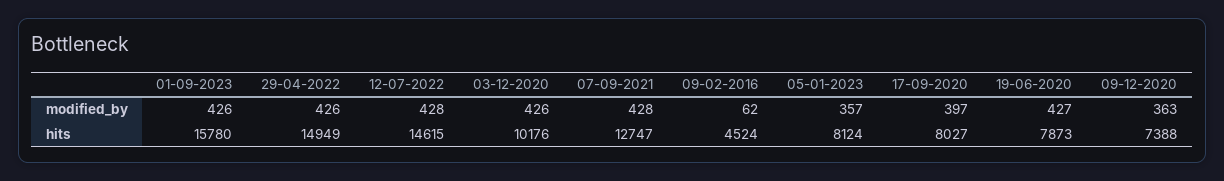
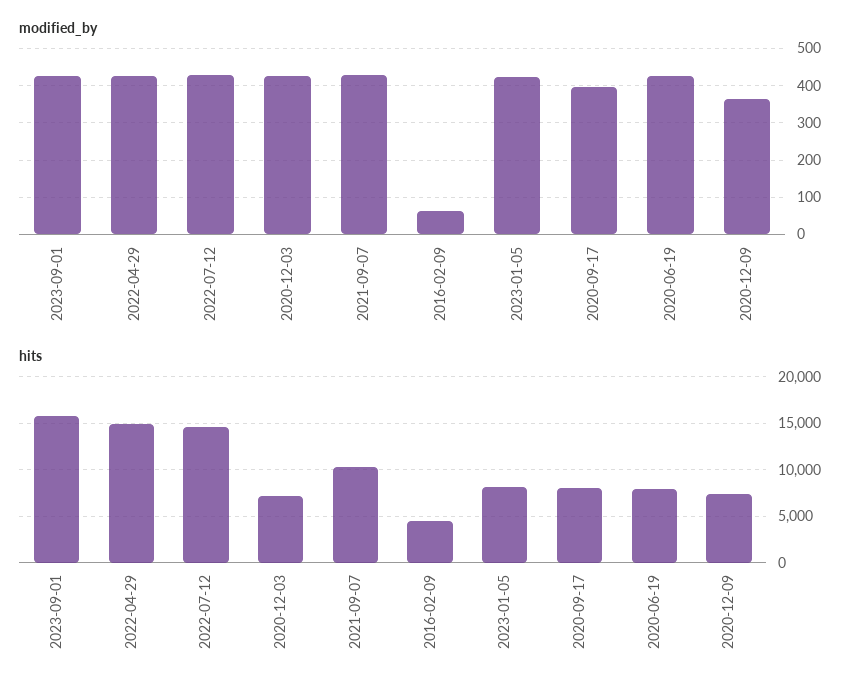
  {
    "modified_by": {
      "01-09-2023": 426,
      "29-04-2022": 426,
      "12-07-2022": 428,
      "03-12-2020": 426,
      "07-09-2021": 428,
      "09-02-2016": 62,
-     "05-01-2023": 357,
+     "05-01-2023": 420,
      "17-09-2020": 397,
      "19-06-2020": 427,
      "09-12-2020": 363
    },
    "hits": {
      "01-09-2023": 15780,
      "29-04-2022": 14949,
      "12-07-2022": 14615,
-     "03-12-2020": 10176,
+     "03-12-2020": 7000,
-     "07-09-2021": 12747,
+     "07-09-2021": 10000,
      "09-02-2016": 4524,
      "05-01-2023": 8124,
      "17-09-2020": 8027,
      "19-06-2020": 7873,
      "09-12-2020": 7388
    }
  }

